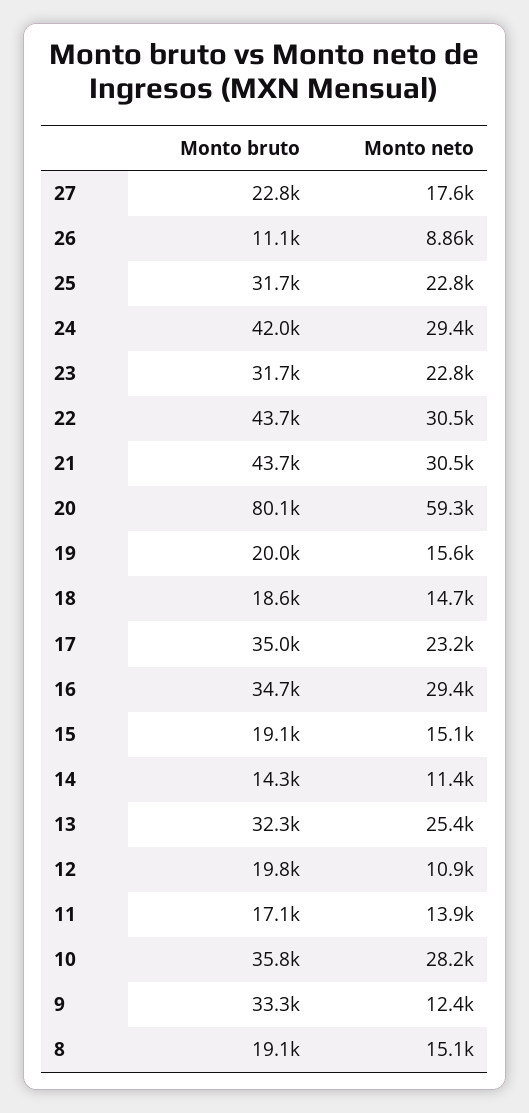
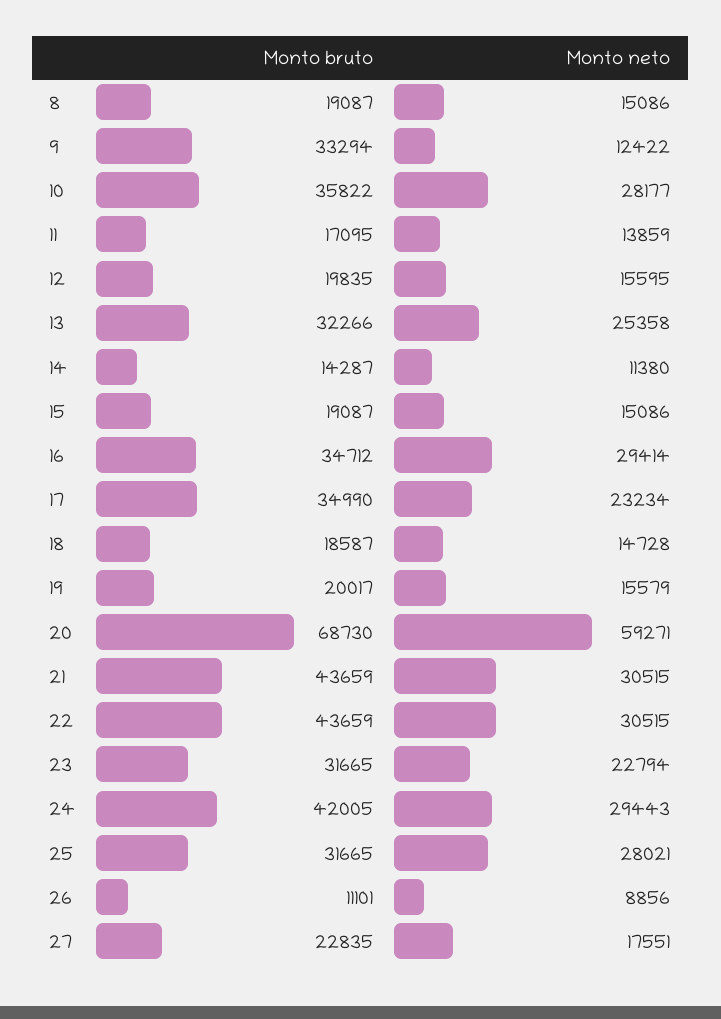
  {
    "Monto bruto": {
      "27": 22835,
      "26": 11101,
      "25": 31665,
      "24": 42005,
      "23": 31665,
      "22": 43659,
      "21": 43659,
-     "20": 80100,
+     "20": 68730,
      "19": 20017,
      "18": 18587,
      "17": 34990,
      "16": 34712,
      "15": 19087,
      "14": 14287,
      "13": 32266,
      "12": 19835,
      "11": 17095,
      "10": 35822,
      "9": 33294,
      "8": 19087
    },
    "Monto neto": {
      "27": 17551,
      "26": 8856,
-     "25": 22800,
+     "25": 28021,
      "24": 29443,
      "23": 22794,
      "22": 30515,
      "21": 30515,
      "20": 59271,
      "19": 15579,
      "18": 14728,
      "17": 23234,
      "16": 29414,
      "15": 15086,
      "14": 11380,
      "13": 25358,
-     "12": 10900,
+     "12": 15595,
      "11": 13859,
      "10": 28177,
      "9": 12422,
      "8": 15086
    }
  }

